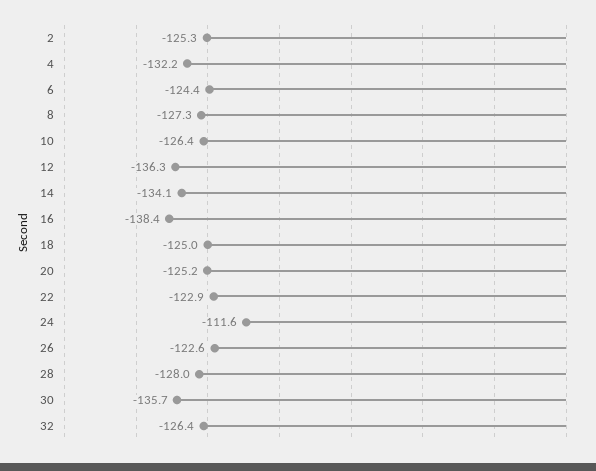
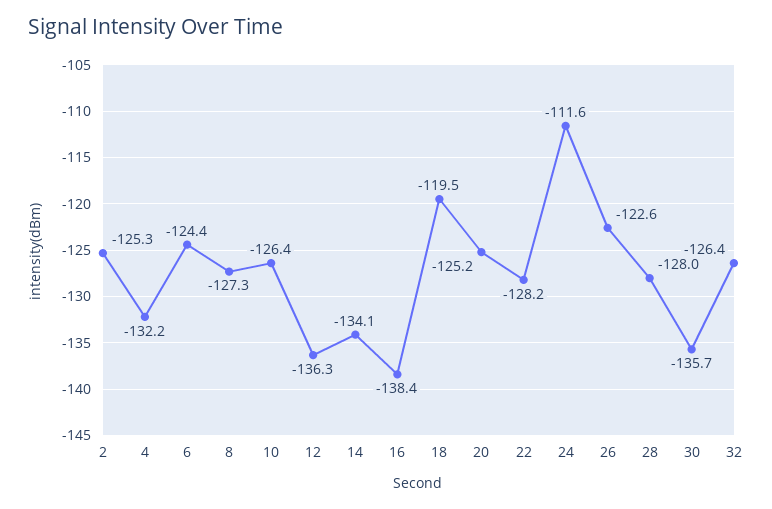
  {
    "2": -125.3,
    "4": -132.2,
    "6": -124.4,
    "8": -127.3,
    "10": -126.4,
    "12": -136.3,
    "14": -134.1,
    "16": -138.4,
-   "18": -125,
+   "18": -119.5,
    "20": -125.2,
-   "22": -122.9,
+   "22": -128.2,
    "24": -111.6,
    "26": -122.6,
    "28": -128,
    "30": -135.7,
    "32": -126.4
  }

